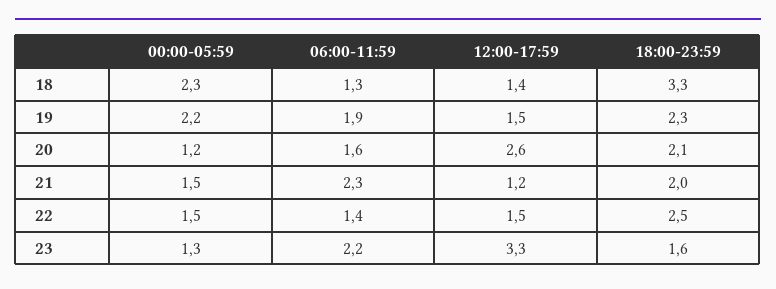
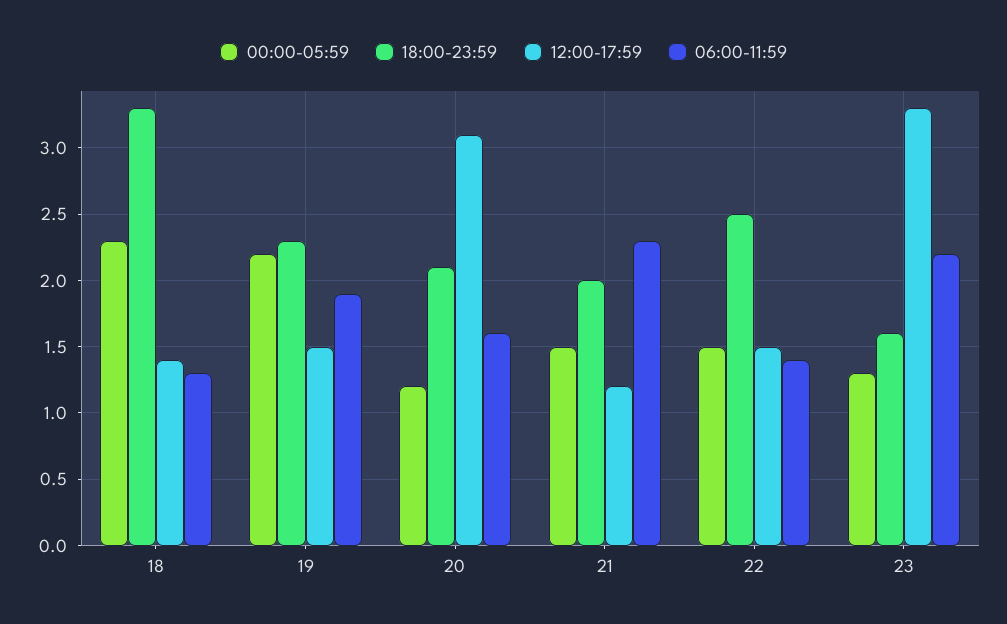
  {
    "00:00-05:59": {
      "18": 2.3,
      "19": 2.2,
      "20": 1.2,
      "21": 1.5,
      "22": 1.5,
      "23": 1.3
    },
    "06:00-11:59": {
      "18": 1.3,
      "19": 1.9,
      "20": 1.6,
      "21": 2.3,
      "22": 1.4,
      "23": 2.2
    },
    "12:00-17:59": {
      "18": 1.4,
      "19": 1.5,
-     "20": 2.6,
+     "20": 3.1,
      "21": 1.2,
      "22": 1.5,
      "23": 3.3
    },
    "18:00-23:59": {
      "18": 3.3,
      "19": 2.3,
      "20": 2.1,
      "21": 2,
      "22": 2.5,
      "23": 1.6
    }
  }

